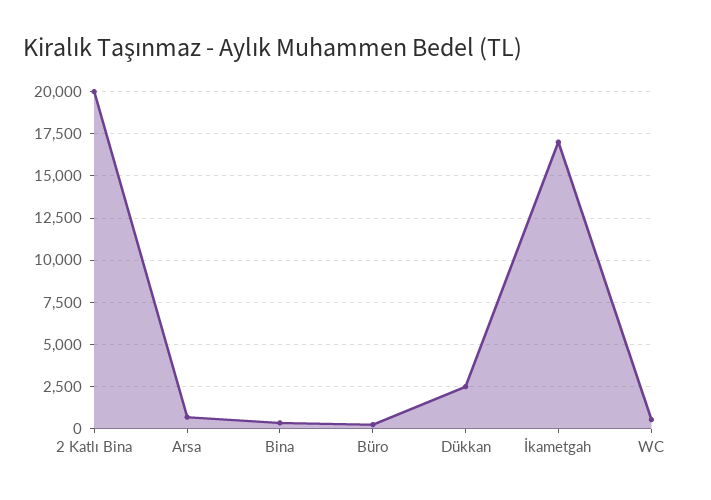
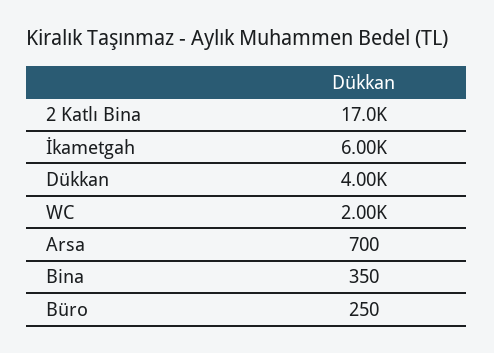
  {
-   "2 Katlı Bina": 20000,
+   "2 Katlı Bina": 17000,
    "Arsa": 700,
    "Bina": 350,
    "Büro": 250,
-   "Dükkan": 2500,
+   "Dükkan": 4000,
-   "İkametgah": 17000,
+   "İkametgah": 6000,
-   "WC": 500
+   "WC": 2000
  }

